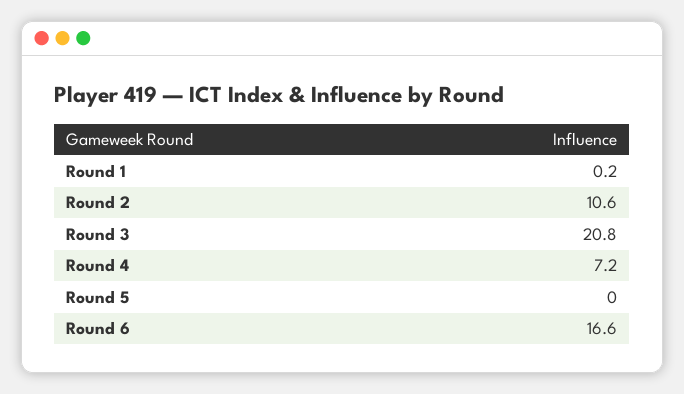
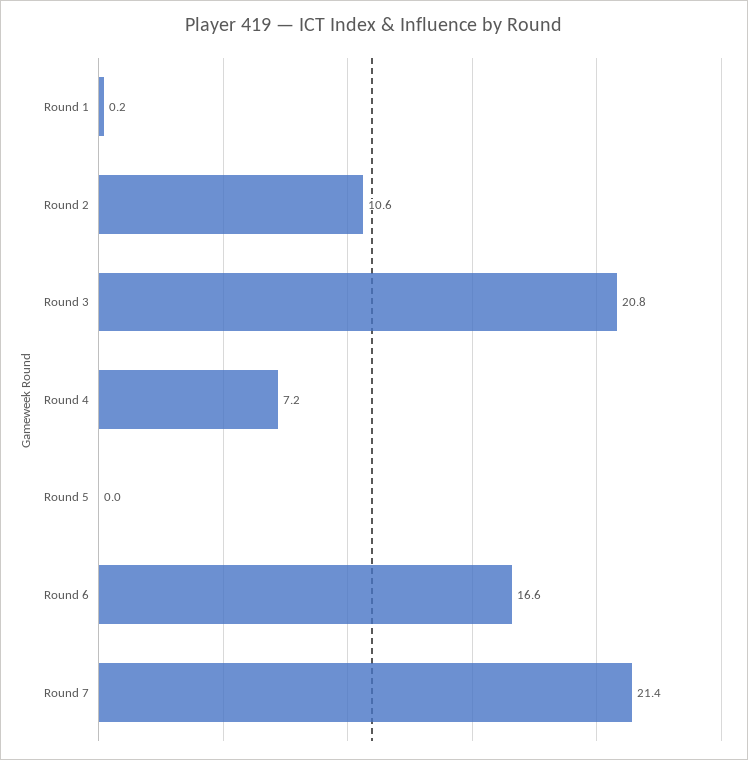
  {
    "Round 1": 0.2,
    "Round 2": 10.6,
    "Round 3": 20.8,
    "Round 4": 7.2,
    "Round 5": 0,
-   "Round 6": 16.6
+   "Round 6": 16.6,
+   "Round 7": 21.4
  }

